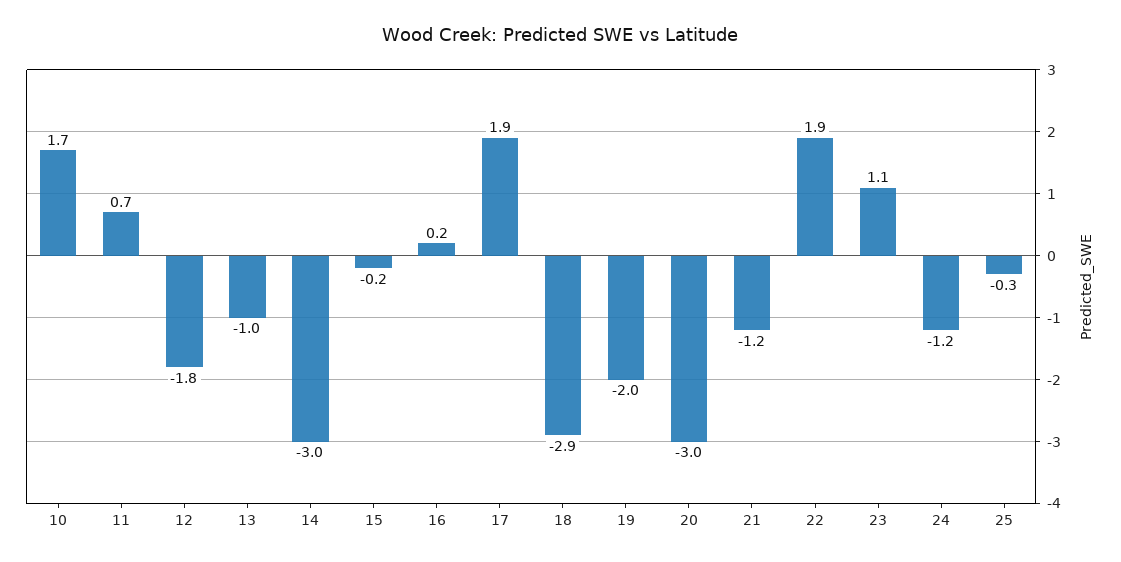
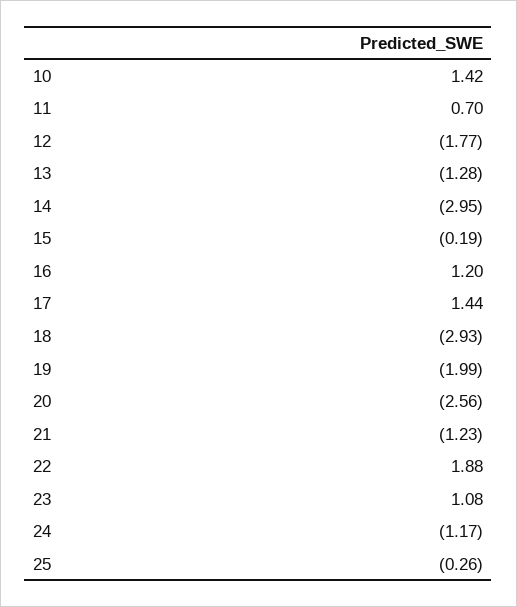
  {
-   "10": 1.7,
+   "10": 1.42,
    "11": 0.7,
    "12": -1.77,
-   "13": -1,
+   "13": -1.28,
    "14": -2.95,
    "15": -0.19,
-   "16": 0.2,
+   "16": 1.2,
-   "17": 1.9,
+   "17": 1.44,
    "18": -2.93,
    "19": -1.99,
-   "20": -3,
+   "20": -2.56,
    "21": -1.23,
    "22": 1.88,
    "23": 1.08,
    "24": -1.17,
    "25": -0.26
  }

